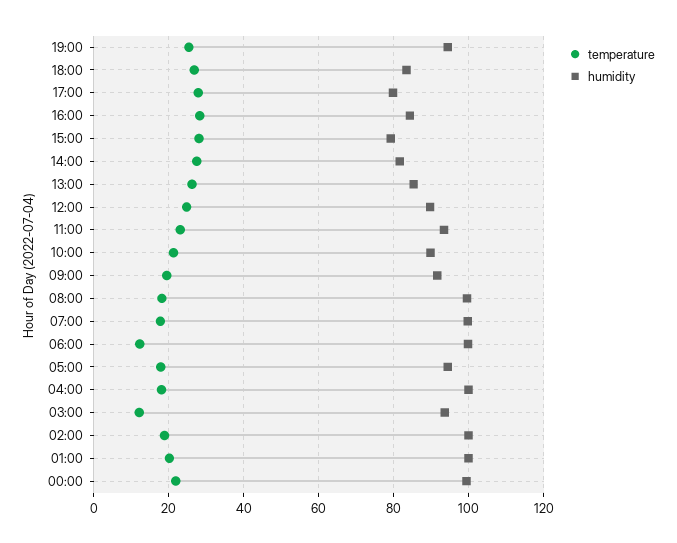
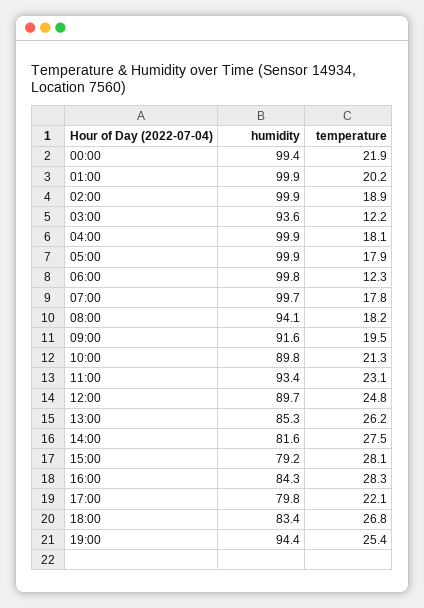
  {
    "temperature": {
      "19:00": 25.4,
      "18:00": 26.8,
-     "17:00": 28,
+     "17:00": 22.1,
      "16:00": 28.3,
      "15:00": 28.1,
      "14:00": 27.5,
      "13:00": 26.2,
      "12:00": 24.8,
      "11:00": 23.1,
      "10:00": 21.3,
      "09:00": 19.5,
      "08:00": 18.2,
      "07:00": 17.8,
      "06:00": 12.3,
      "05:00": 17.9,
      "04:00": 18.1,
      "03:00": 12.2,
      "02:00": 18.9,
      "01:00": 20.2,
      "00:00": 21.9
    },
    "humidity": {
      "19:00": 94.4,
      "18:00": 83.4,
      "17:00": 79.8,
      "16:00": 84.3,
      "15:00": 79.2,
      "14:00": 81.6,
      "13:00": 85.3,
      "12:00": 89.7,
      "11:00": 93.4,
      "10:00": 89.8,
      "09:00": 91.6,
-     "08:00": 100,
+     "08:00": 94.1,
      "07:00": 99.7,
      "06:00": 99.8,
-     "05:00": 94,
+     "05:00": 99.9,
      "04:00": 99.9,
      "03:00": 93.6,
      "02:00": 99.9,
      "01:00": 99.9,
      "00:00": 99.4
    }
  }

